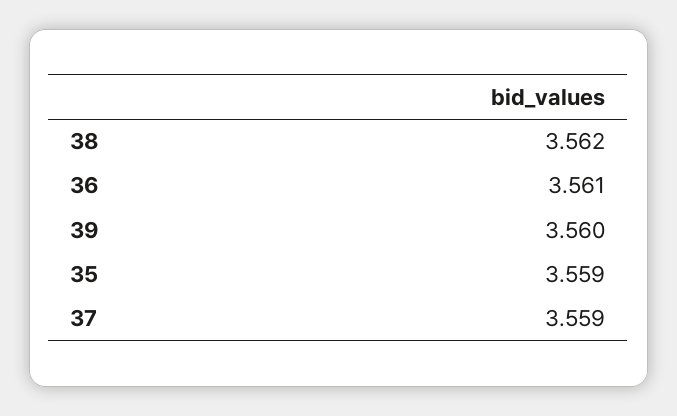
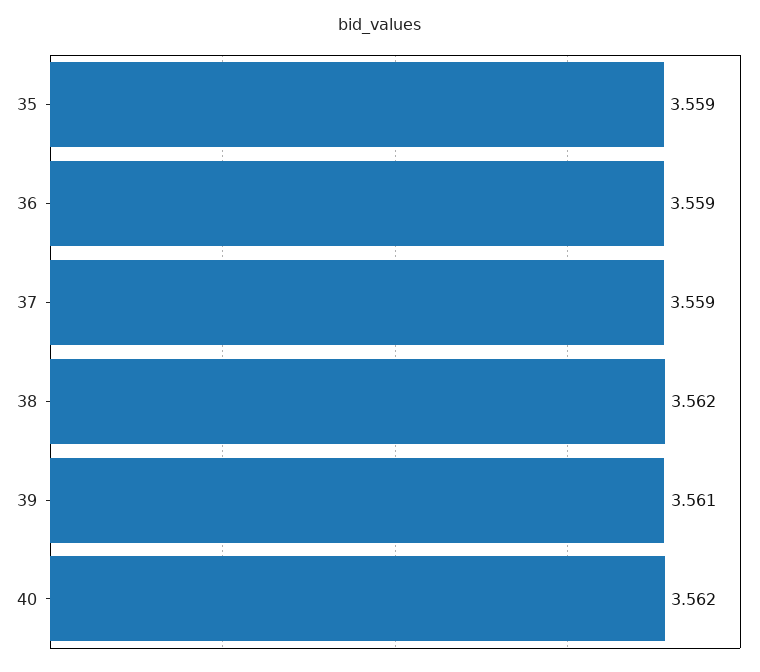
  {
    "38": 3.562,
-   "36": 3.561,
+   "36": 3.559,
-   "39": 3.56,
+   "39": 3.561,
    "35": 3.559,
-   "37": 3.559
+   "37": 3.559,
+   "40": 3.562
  }

